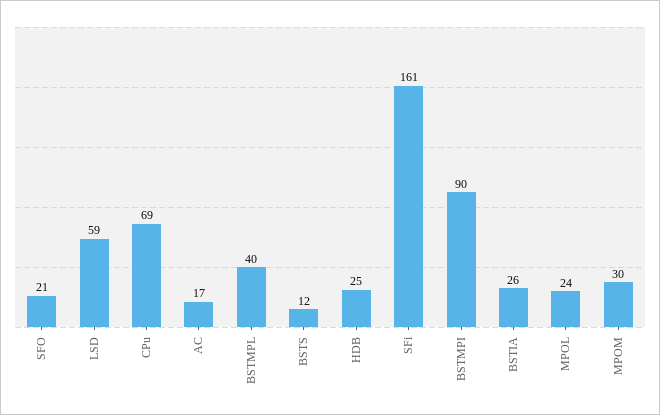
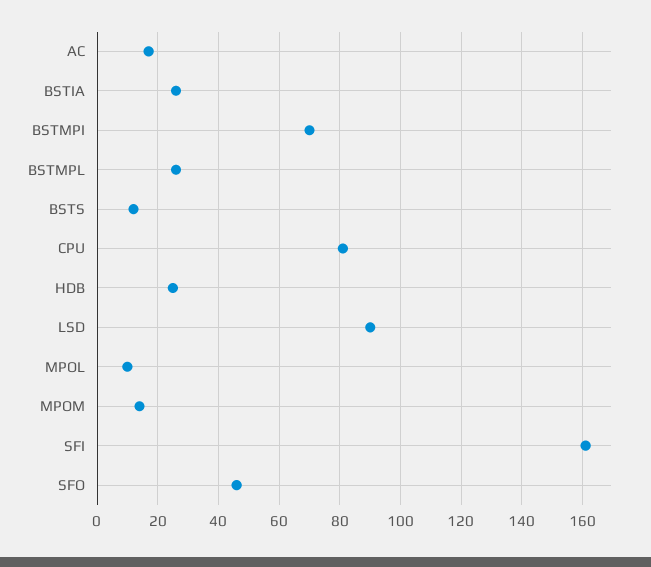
  {
-   "SFO": 21,
+   "SFO": 45,
-   "LSD": 59,
+   "LSD": 90,
-   "CPu": 69,
+   "CPu": 80,
    "AC": 17,
-   "BSTMPL": 40,
+   "BSTMPL": 25,
    "BSTS": 12,
    "HDB": 25,
    "SFi": 161,
-   "BSTMPI": 90,
+   "BSTMPI": 70,
    "BSTIA": 26,
-   "MPOL": 24,
+   "MPOL": 10,
-   "MPOM": 30
+   "MPOM": 15
  }

